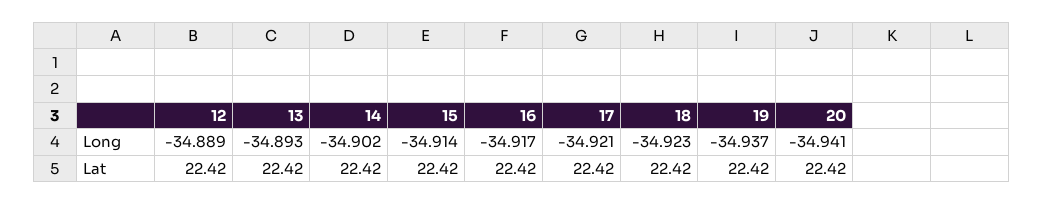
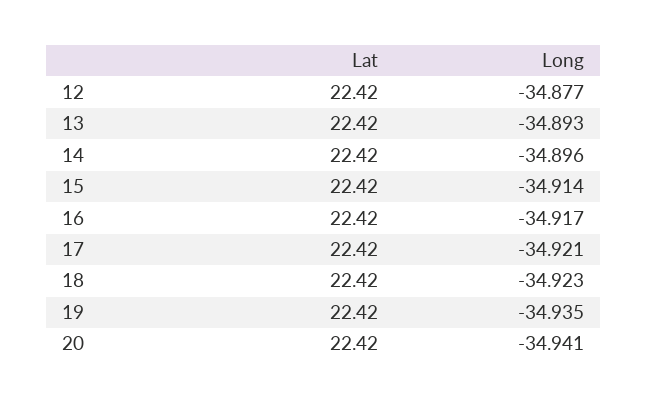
  {
    "12": {
-     "Long": -34.889,
+     "Long": -34.877,
      "Lat": 22.42
    },
    "13": {
      "Long": -34.893,
      "Lat": 22.42
    },
    "14": {
-     "Long": -34.902,
+     "Long": -34.896,
      "Lat": 22.42
    },
    "15": {
      "Long": -34.914,
      "Lat": 22.42
    },
    "16": {
      "Long": -34.917,
      "Lat": 22.42
    },
    "17": {
      "Long": -34.921,
      "Lat": 22.42
    },
    "18": {
      "Long": -34.923,
      "Lat": 22.42
    },
    "19": {
-     "Long": -34.937,
+     "Long": -34.935,
      "Lat": 22.42
    },
    "20": {
      "Long": -34.941,
      "Lat": 22.42
    }
  }

